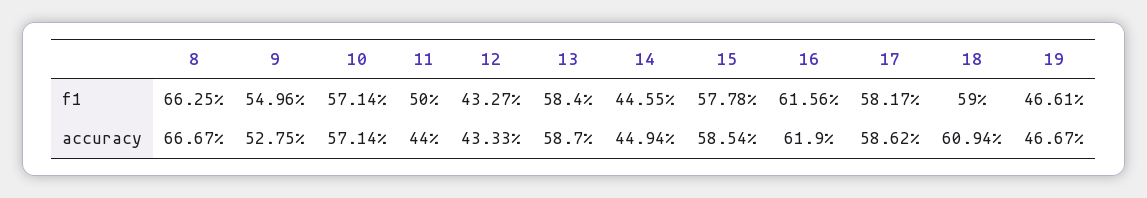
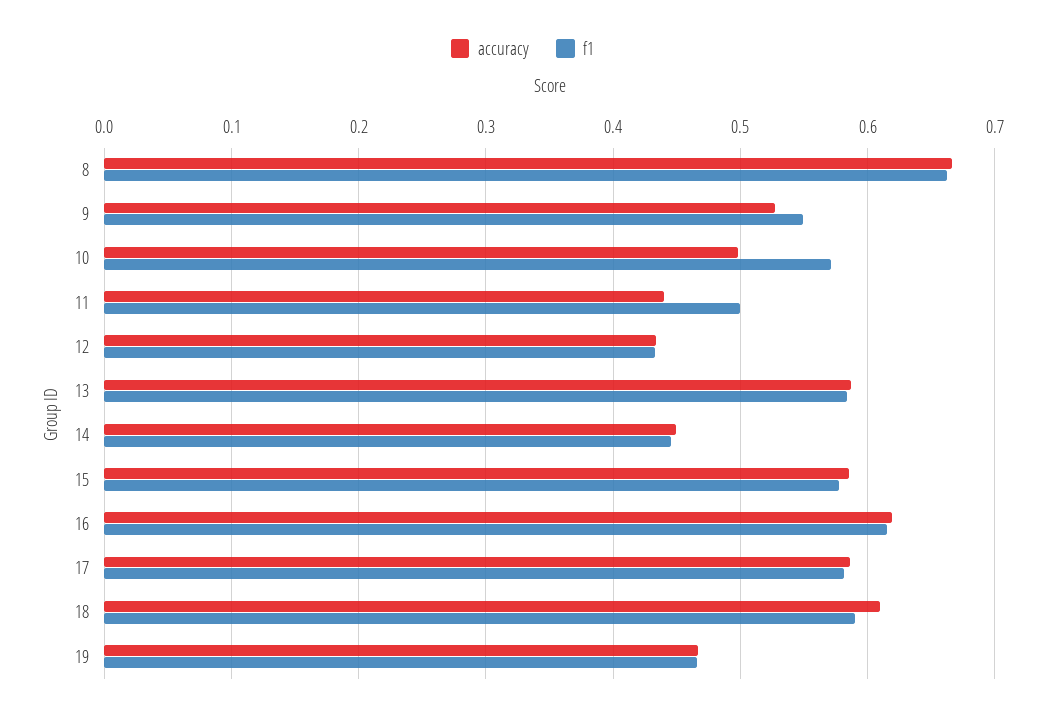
  {
    "f1": {
      "8": 0.6625,
      "9": 0.5496,
      "10": 0.5714,
      "11": 0.5,
      "12": 0.4327,
      "13": 0.584,
      "14": 0.4455,
      "15": 0.5778,
      "16": 0.6156,
      "17": 0.5817,
      "18": 0.59,
      "19": 0.4661
    },
    "accuracy": {
      "8": 0.6667,
      "9": 0.5275,
-     "10": 0.5714,
+     "10": 0.5,
      "11": 0.44,
      "12": 0.4333,
      "13": 0.587,
      "14": 0.4494,
      "15": 0.5854,
      "16": 0.619,
      "17": 0.5862,
      "18": 0.6094,
      "19": 0.4667
    }
  }

